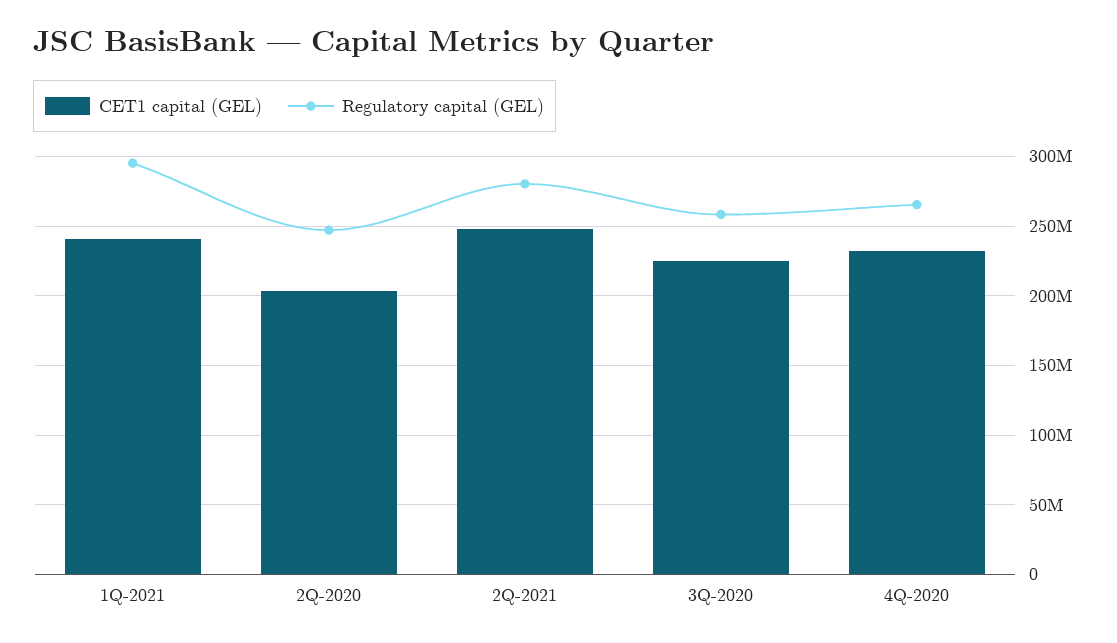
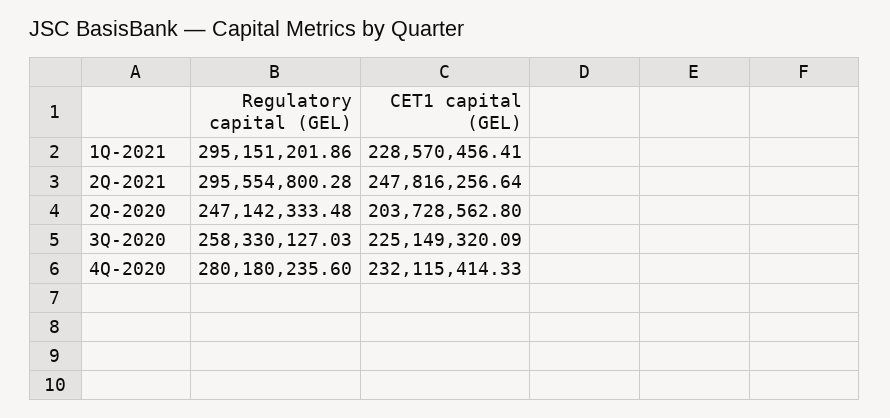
  {
    "CET1 capital (GEL)": {
-     "1Q-2021": 240000000,
+     "1Q-2021": 228570456.41,
      "2Q-2020": 203728562.8,
      "2Q-2021": 247816256.64,
      "3Q-2020": 225149320.09,
      "4Q-2020": 232115414.33
    },
    "Regulatory capital (GEL)": {
      "1Q-2021": 295151201.86,
      "2Q-2020": 247142333.48,
-     "2Q-2021": 280000000,
+     "2Q-2021": 295554800.28,
      "3Q-2020": 258330127.03,
-     "4Q-2020": 265000000
+     "4Q-2020": 280180235.6
    }
  }

